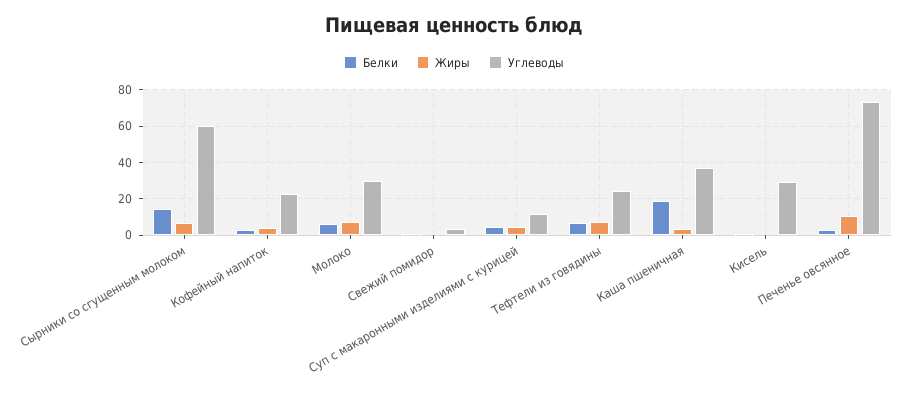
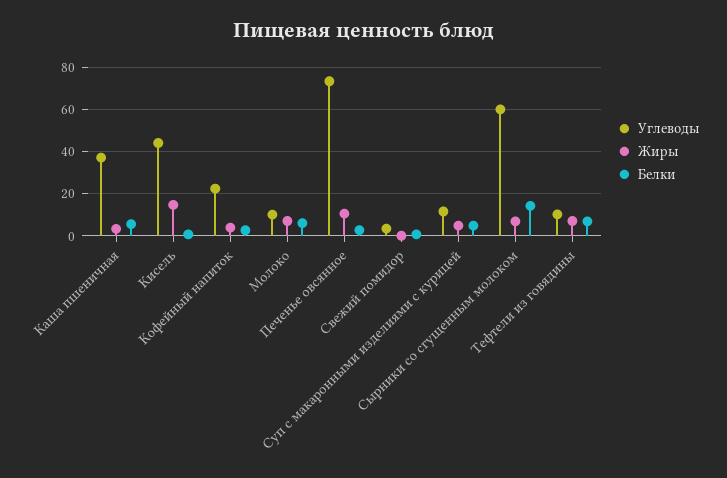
  {
    "Белки": {
      "Сырники со сгущенным молоком": 15,
      "Кофейный напиток": 5,
      "Молоко": 5,
      "Свежий помидор": 0,
      "Суп с макаронными изделиями с курицей": 5,
      "Тефтели из говядины": 5,
-     "Каша пшеничная": 20,
+     "Каша пшеничная": 5,
      "Кисель": 0,
      "Печенье овсянное": 5
    },
    "Жиры": {
      "Сырники со сгущенным молоком": 5,
      "Кофейный напиток": 5,
      "Молоко": 5,
      "Свежий помидор": 0,
      "Суп с макаронными изделиями с курицей": 5,
      "Тефтели из говядины": 5,
      "Каша пшеничная": 5,
-     "Кисель": 0,
+     "Кисель": 15,
      "Печенье овсянное": 10
    },
    "Углеводы": {
      "Сырники со сгущенным молоком": 60,
      "Кофейный напиток": 20,
-     "Молоко": 30,
+     "Молоко": 10,
      "Свежий помидор": 5,
      "Суп с макаронными изделиями с курицей": 10,
-     "Тефтели из говядины": 25,
+     "Тефтели из говядины": 10,
      "Каша пшеничная": 35,
-     "Кисель": 30,
+     "Кисель": 45,
      "Печенье овсянное": 75
    }
  }

